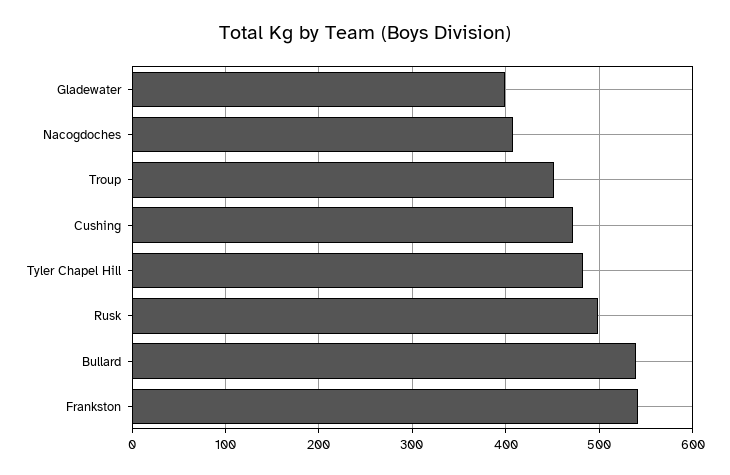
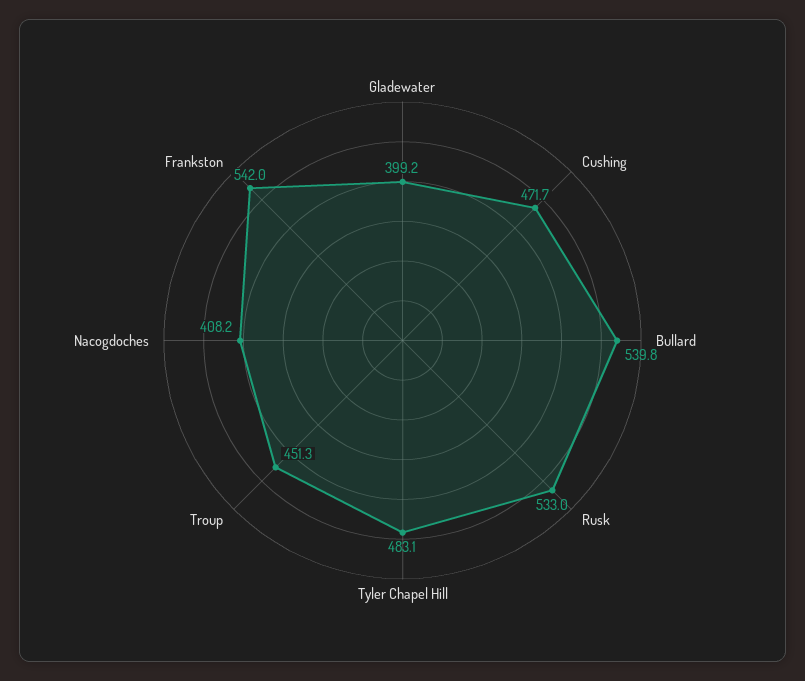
  {
    "Gladewater": 399.2,
    "Nacogdoches": 408.2,
    "Troup": 451.3,
    "Cushing": 471.7,
    "Tyler Chapel Hill": 483.1,
-   "Rusk": 500,
+   "Rusk": 533,
    "Bullard": 539.8,
    "Frankston": 542
  }

